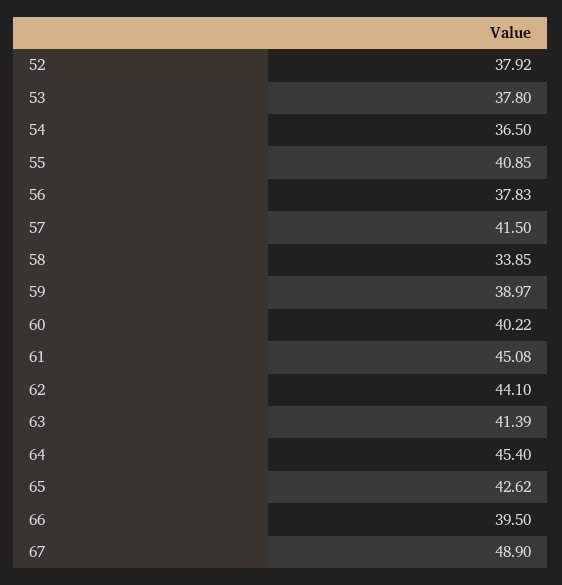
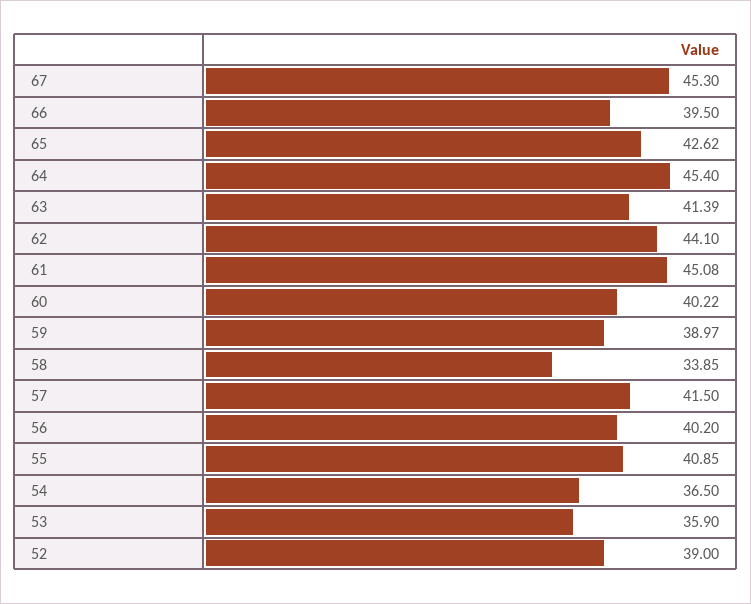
  {
-   "52": 37.92,
+   "52": 39,
-   "53": 37.8,
+   "53": 35.9,
    "54": 36.5,
    "55": 40.85,
-   "56": 37.83,
+   "56": 40.2,
    "57": 41.5,
    "58": 33.85,
    "59": 38.97,
    "60": 40.22,
    "61": 45.08,
    "62": 44.1,
    "63": 41.39,
    "64": 45.4,
    "65": 42.62,
    "66": 39.5,
-   "67": 48.9
+   "67": 45.3
  }

